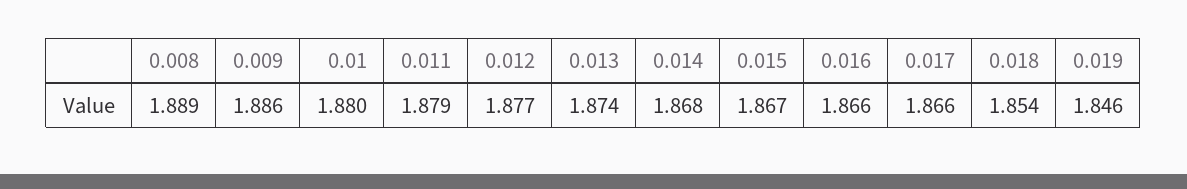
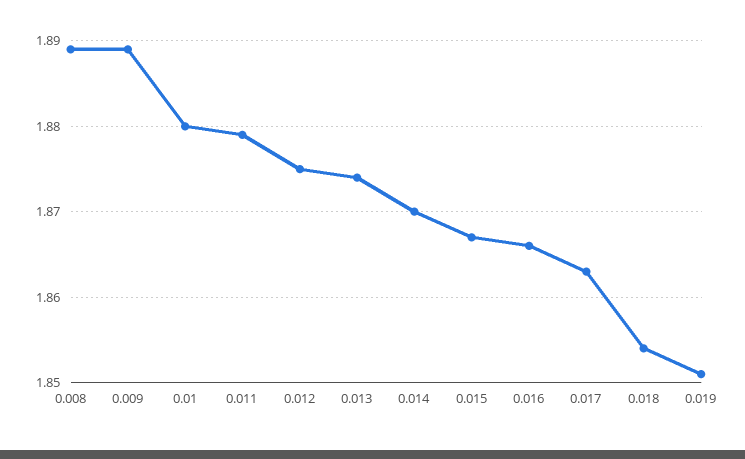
  {
    "0.008": 1.889,
-   "0.009": 1.886,
+   "0.009": 1.889,
    "0.01": 1.88,
    "0.011": 1.879,
-   "0.012": 1.877,
+   "0.012": 1.875,
    "0.013": 1.874,
-   "0.014": 1.868,
+   "0.014": 1.87,
    "0.015": 1.867,
    "0.016": 1.866,
-   "0.017": 1.866,
+   "0.017": 1.863,
    "0.018": 1.854,
-   "0.019": 1.846
+   "0.019": 1.851
  }

